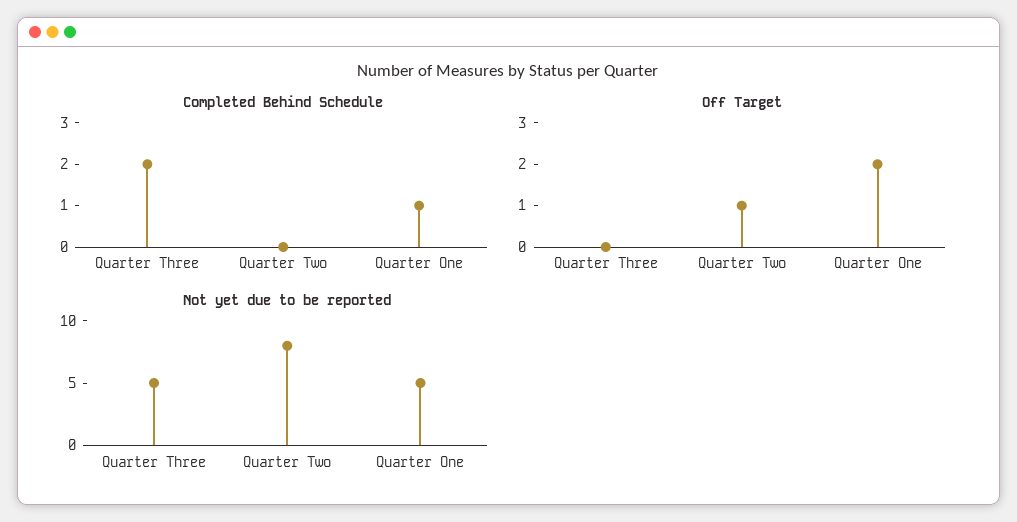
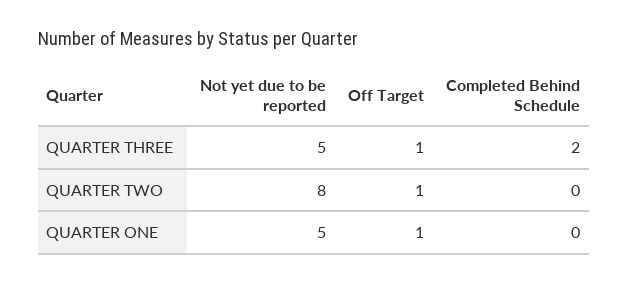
  {
    "Completed Behind Schedule": {
      "Quarter Three": 2,
      "Quarter Two": 0,
-     "Quarter One": 1
+     "Quarter One": 0
    },
    "Off Target": {
-     "Quarter Three": 0,
+     "Quarter Three": 1,
      "Quarter Two": 1,
-     "Quarter One": 2
+     "Quarter One": 1
    },
    "Not yet due to be reported": {
      "Quarter Three": 5,
      "Quarter Two": 8,
      "Quarter One": 5
    }
  }

